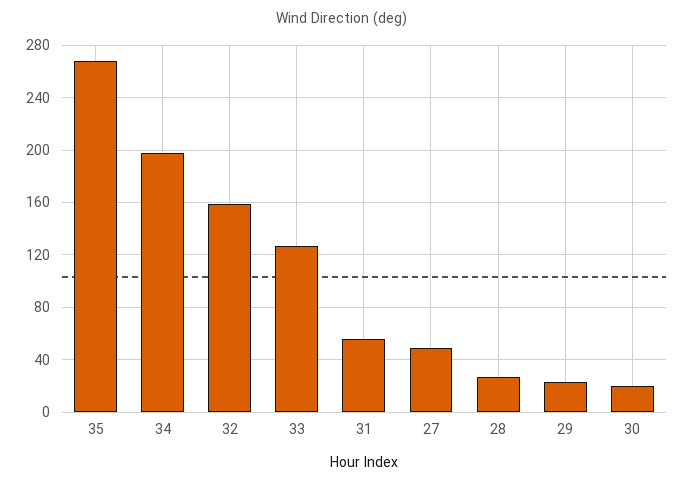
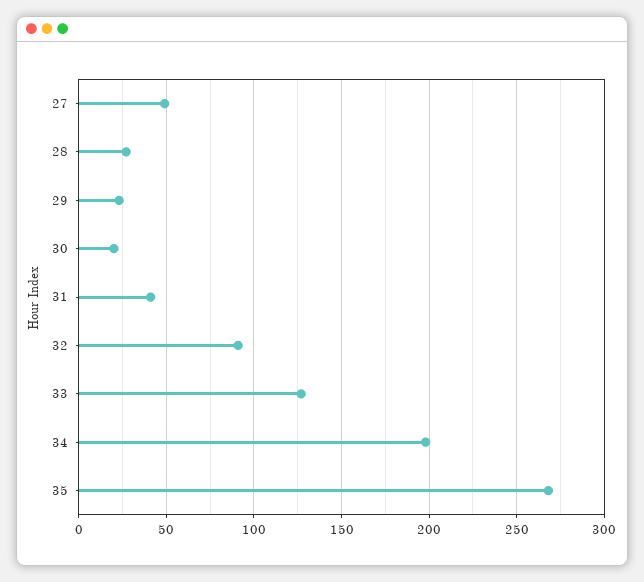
  {
    "35": 270,
    "34": 200,
-   "32": 160,
+   "32": 90,
    "33": 125,
-   "31": 55,
+   "31": 40,
    "27": 50,
    "28": 25,
    "29": 25,
    "30": 20
  }

